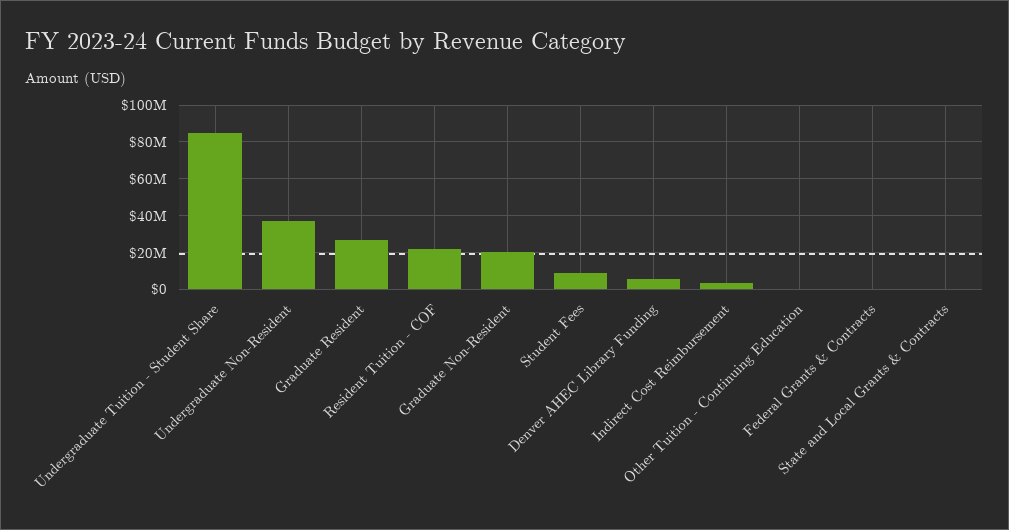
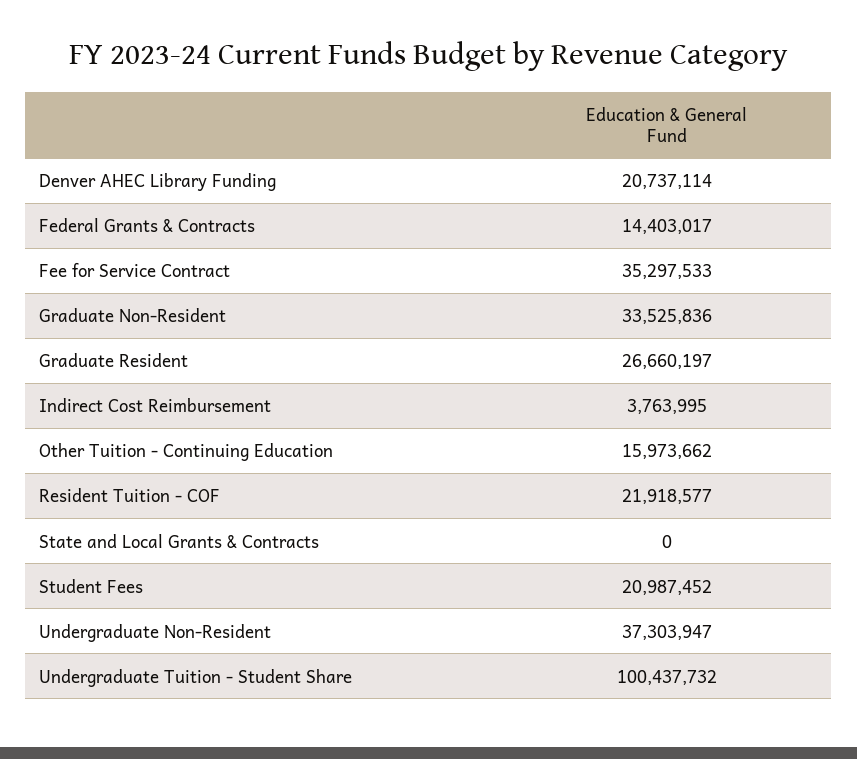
  {
-   "Undergraduate Tuition - Student Share": 85000000,
+   "Undergraduate Tuition - Student Share": 100437732,
    "Undergraduate Non-Resident": 37303947,
    "Graduate Resident": 26660197,
    "Resident Tuition - COF": 21918577,
-   "Graduate Non-Resident": 20000000,
+   "Graduate Non-Resident": 33525836,
-   "Student Fees": 10000000,
+   "Student Fees": 20987452,
-   "Denver AHEC Library Funding": 5000000,
+   "Denver AHEC Library Funding": 20737114,
    "Indirect Cost Reimbursement": 3763995,
-   "Other Tuition - Continuing Education": 0,
+   "Other Tuition - Continuing Education": 15973662,
-   "Federal Grants & Contracts": 0,
+   "Federal Grants & Contracts": 14403017,
-   "State and Local Grants & Contracts": 0
+   "State and Local Grants & Contracts": 0,
+   "Fee for Service Contract": 35297533
  }

